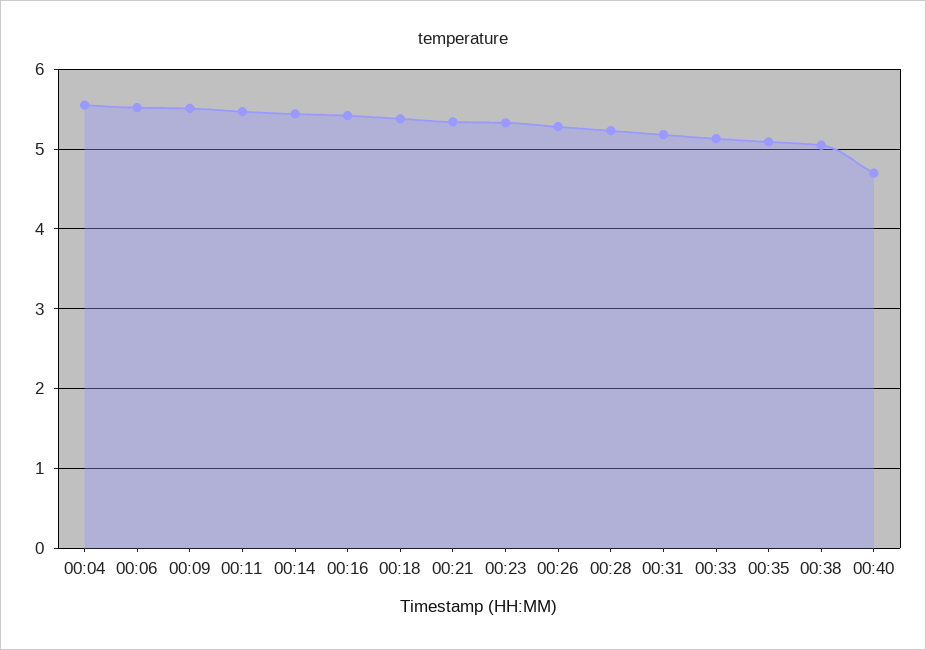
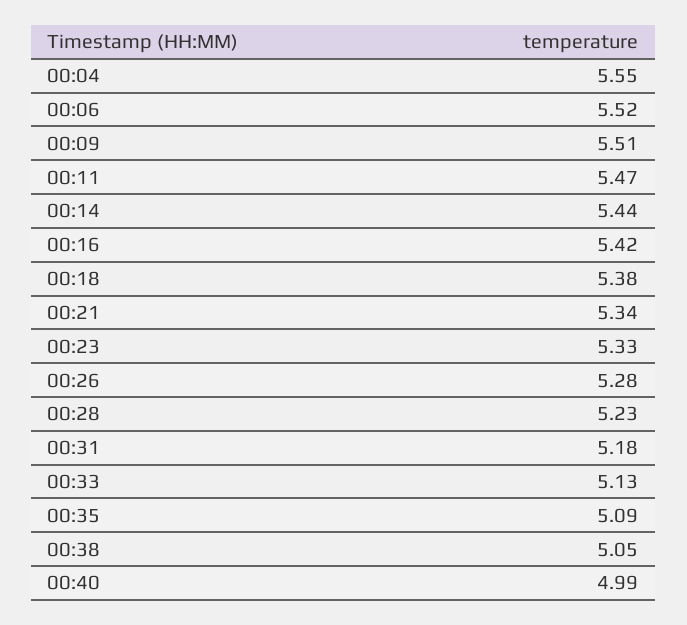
  {
    "00:04": 5.55,
    "00:06": 5.52,
    "00:09": 5.51,
    "00:11": 5.47,
    "00:14": 5.44,
    "00:16": 5.42,
    "00:18": 5.38,
    "00:21": 5.34,
    "00:23": 5.33,
    "00:26": 5.28,
    "00:28": 5.23,
    "00:31": 5.18,
    "00:33": 5.13,
    "00:35": 5.09,
    "00:38": 5.05,
-   "00:40": 4.7
+   "00:40": 4.99
  }

